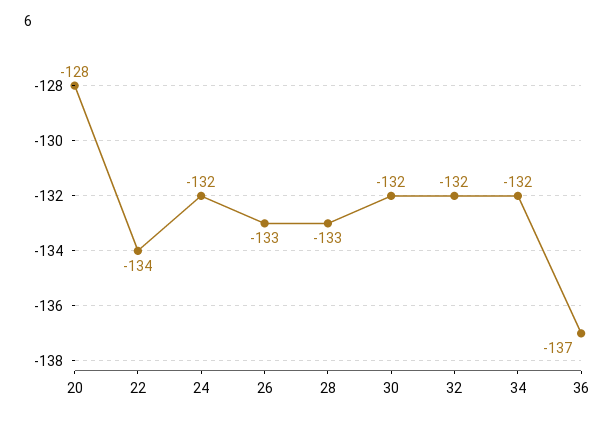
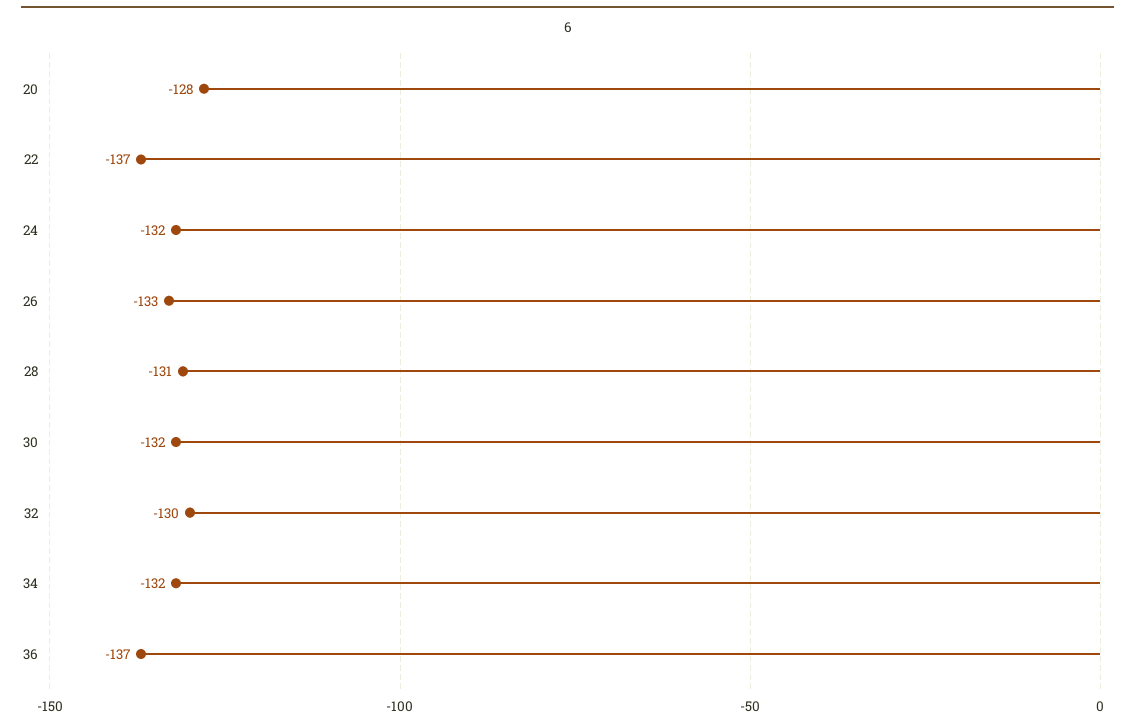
  {
    "20": -128,
-   "22": -134,
+   "22": -137,
    "24": -132,
    "26": -133,
-   "28": -133,
+   "28": -131,
    "30": -132,
-   "32": -132,
+   "32": -130,
    "34": -132,
    "36": -137
  }

